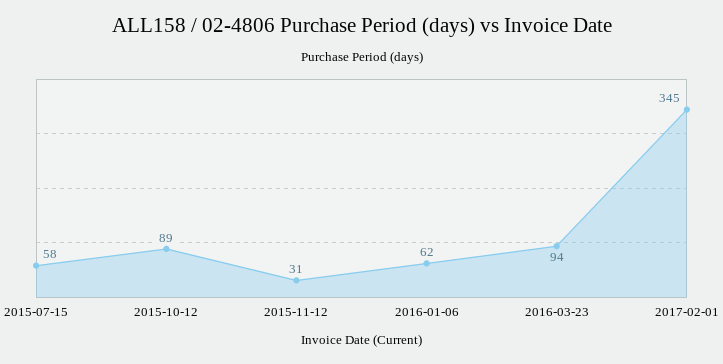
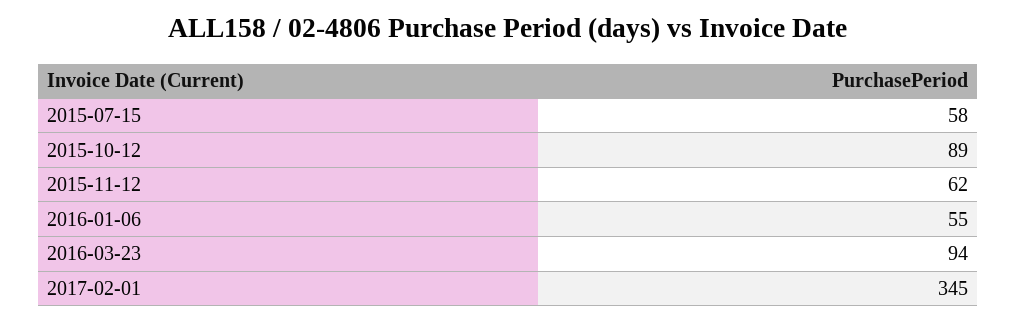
  {
    "2015-07-15": 58,
    "2015-10-12": 89,
-   "2015-11-12": 31,
+   "2015-11-12": 62,
-   "2016-01-06": 62,
+   "2016-01-06": 55,
    "2016-03-23": 94,
    "2017-02-01": 345
  }

